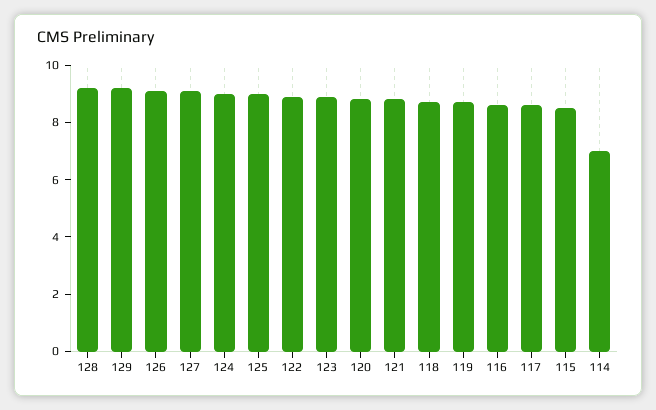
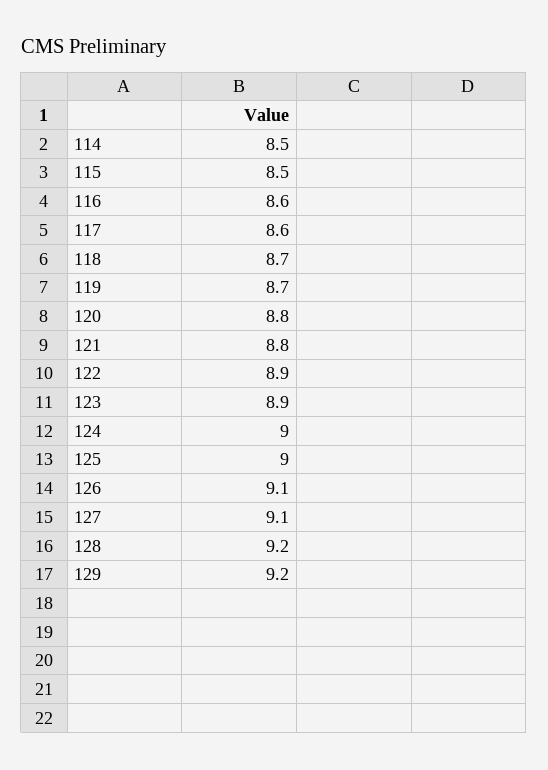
  {
    "128": 9.2,
    "129": 9.2,
    "126": 9.1,
    "127": 9.1,
    "124": 9,
    "125": 9,
    "122": 8.9,
    "123": 8.9,
    "120": 8.8,
    "121": 8.8,
    "118": 8.7,
    "119": 8.7,
    "116": 8.6,
    "117": 8.6,
    "115": 8.5,
-   "114": 7
+   "114": 8.5
  }

